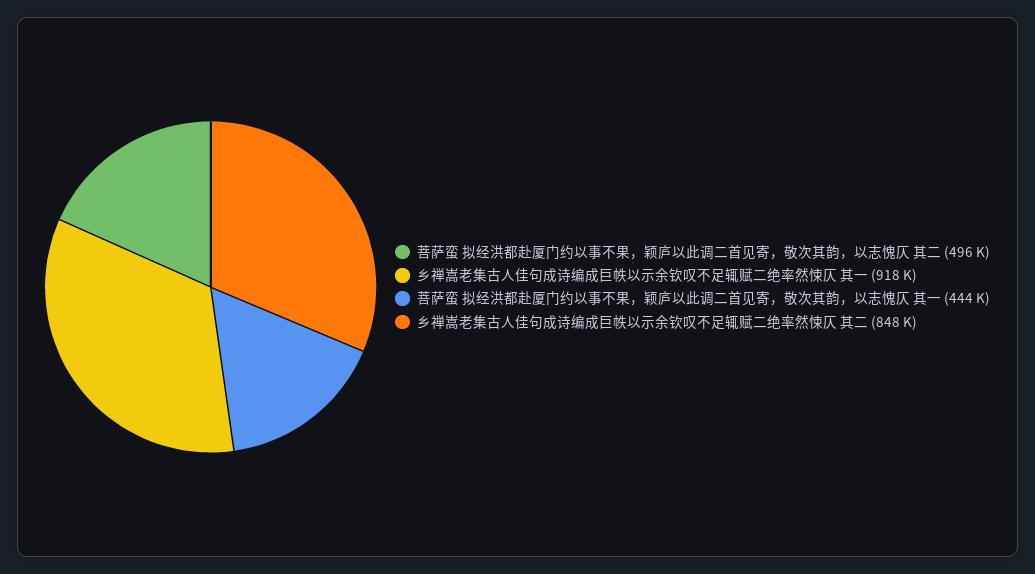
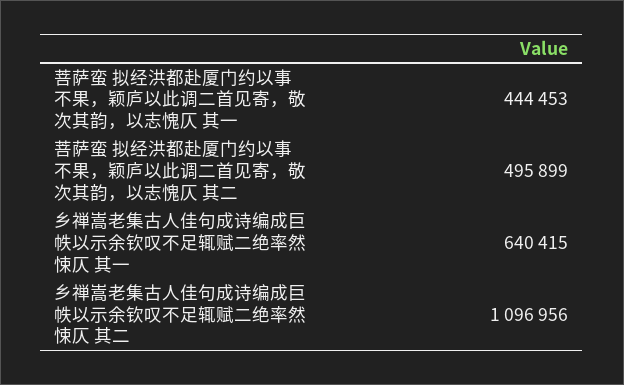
  {
    "菩萨蛮 拟经洪都赴厦门约以事不果，颖庐以此调二首见寄，敬次其韵，以志愧仄 其二": 495899,
-   "乡禅嵩老集古人佳句成诗编成巨帙以示余钦叹不足辄赋二绝率然悚仄 其一": 918000,
+   "乡禅嵩老集古人佳句成诗编成巨帙以示余钦叹不足辄赋二绝率然悚仄 其一": 640415,
    "菩萨蛮 拟经洪都赴厦门约以事不果，颖庐以此调二首见寄，敬次其韵，以志愧仄 其一": 444453,
-   "乡禅嵩老集古人佳句成诗编成巨帙以示余钦叹不足辄赋二绝率然悚仄 其二": 848000
+   "乡禅嵩老集古人佳句成诗编成巨帙以示余钦叹不足辄赋二绝率然悚仄 其二": 1096956
  }

